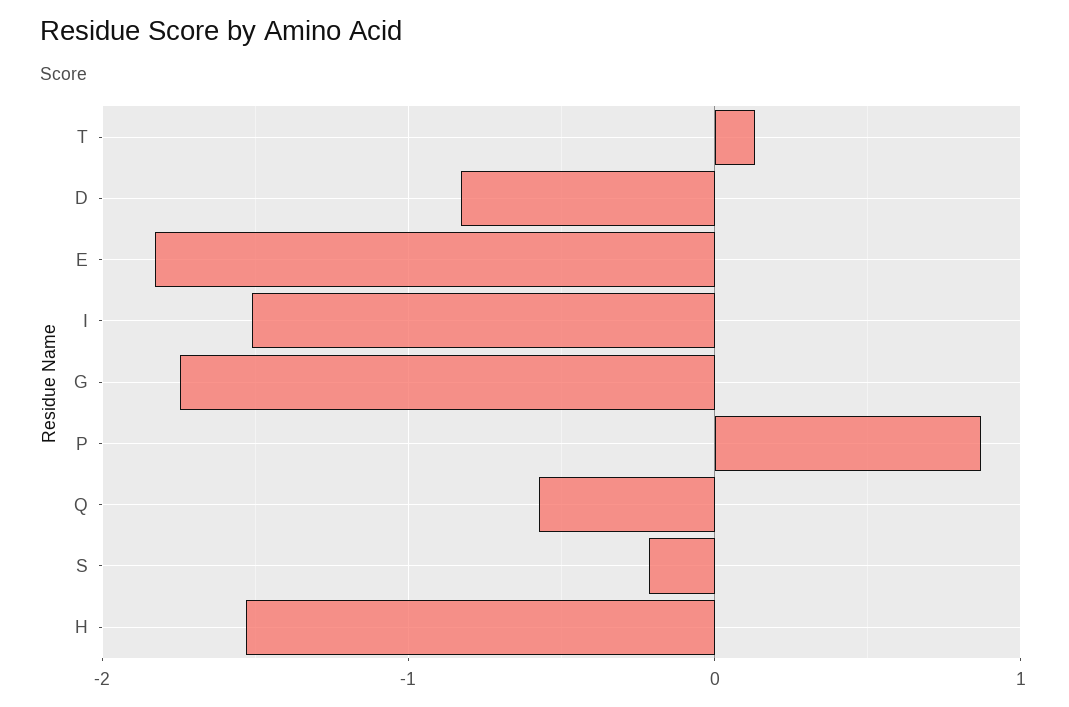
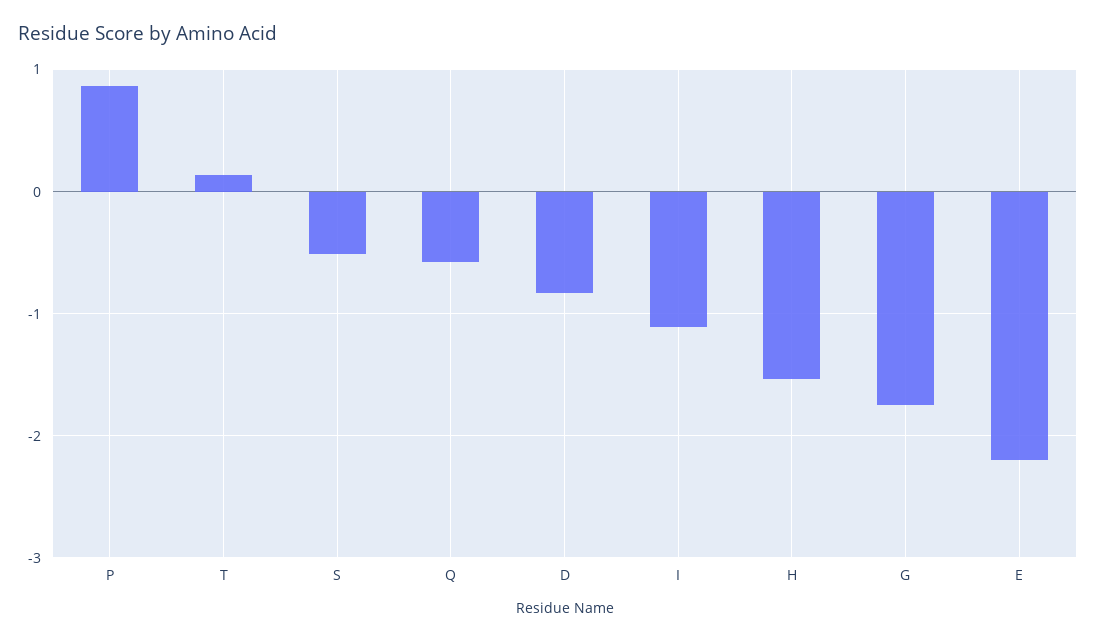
  {
    "T": 0.1,
    "D": -0.8,
-   "E": -1.8,
+   "E": -2.2,
-   "I": -1.5,
+   "I": -1.1,
    "G": -1.7,
    "P": 0.9,
    "Q": -0.6,
-   "S": -0.2,
+   "S": -0.5,
    "H": -1.5
  }

